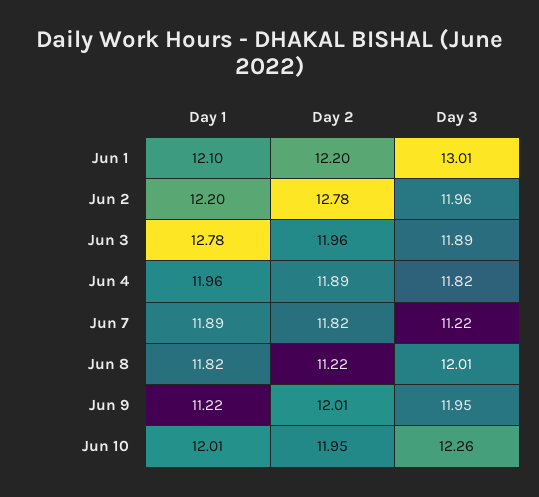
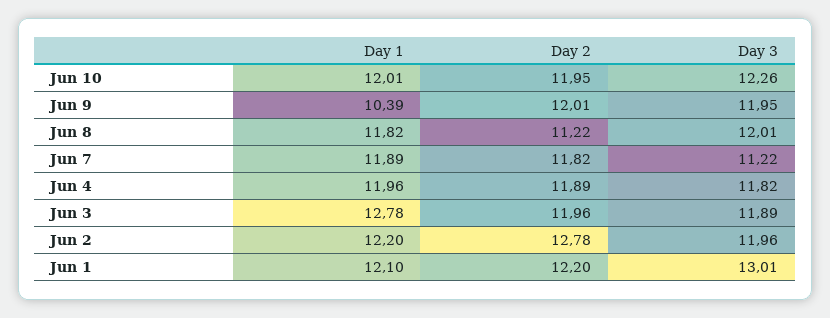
  {
    "Day 1": {
      "Jun 1": 12.1,
      "Jun 2": 12.2,
      "Jun 3": 12.78,
      "Jun 4": 11.96,
      "Jun 7": 11.89,
      "Jun 8": 11.82,
-     "Jun 9": 11.22,
+     "Jun 9": 10.39,
      "Jun 10": 12.01
    },
    "Day 2": {
      "Jun 1": 12.2,
      "Jun 2": 12.78,
      "Jun 3": 11.96,
      "Jun 4": 11.89,
      "Jun 7": 11.82,
      "Jun 8": 11.22,
      "Jun 9": 12.01,
      "Jun 10": 11.95
    },
    "Day 3": {
      "Jun 1": 13.01,
      "Jun 2": 11.96,
      "Jun 3": 11.89,
      "Jun 4": 11.82,
      "Jun 7": 11.22,
      "Jun 8": 12.01,
      "Jun 9": 11.95,
      "Jun 10": 12.26
    }
  }

